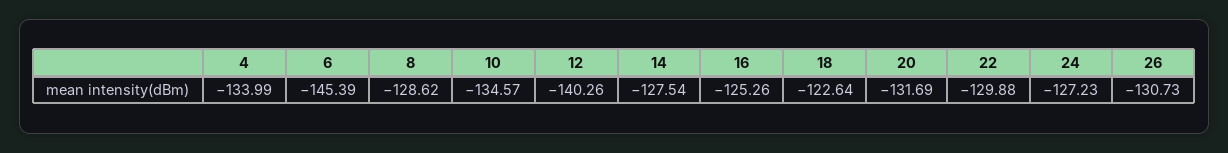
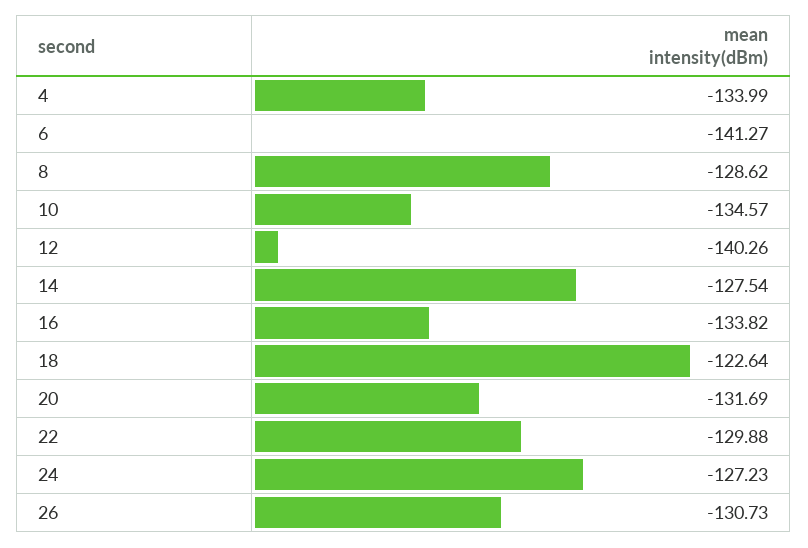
  {
    "4": -133.99,
-   "6": -145.39,
+   "6": -141.27,
    "8": -128.62,
    "10": -134.57,
    "12": -140.26,
    "14": -127.54,
-   "16": -125.26,
+   "16": -133.82,
    "18": -122.64,
    "20": -131.69,
    "22": -129.88,
    "24": -127.23,
    "26": -130.73
  }

